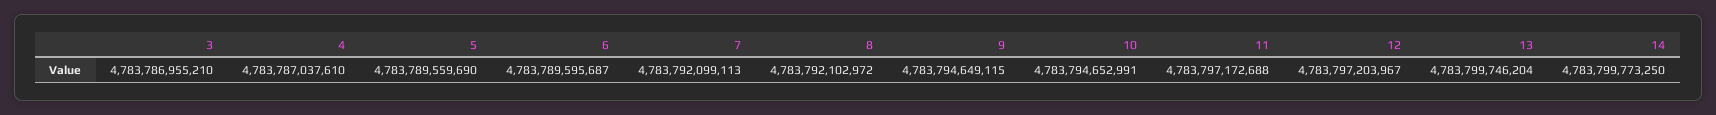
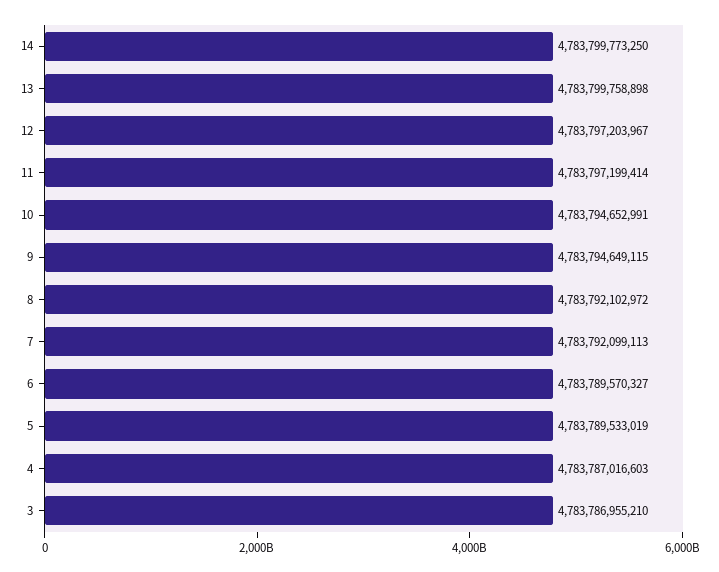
  {
    "3": 4783786955210,
-   "4": 4783787037610,
+   "4": 4783787016603,
-   "5": 4783789559690,
+   "5": 4783789533019,
-   "6": 4783789595687,
+   "6": 4783789570327,
    "7": 4783792099113,
    "8": 4783792102972,
    "9": 4783794649115,
    "10": 4783794652991,
-   "11": 4783797172688,
+   "11": 4783797199414,
    "12": 4783797203967,
-   "13": 4783799746204,
+   "13": 4783799758898,
    "14": 4783799773250
  }

